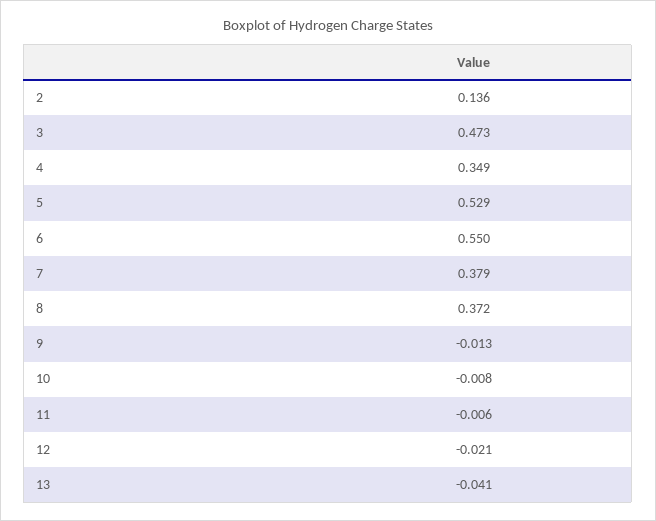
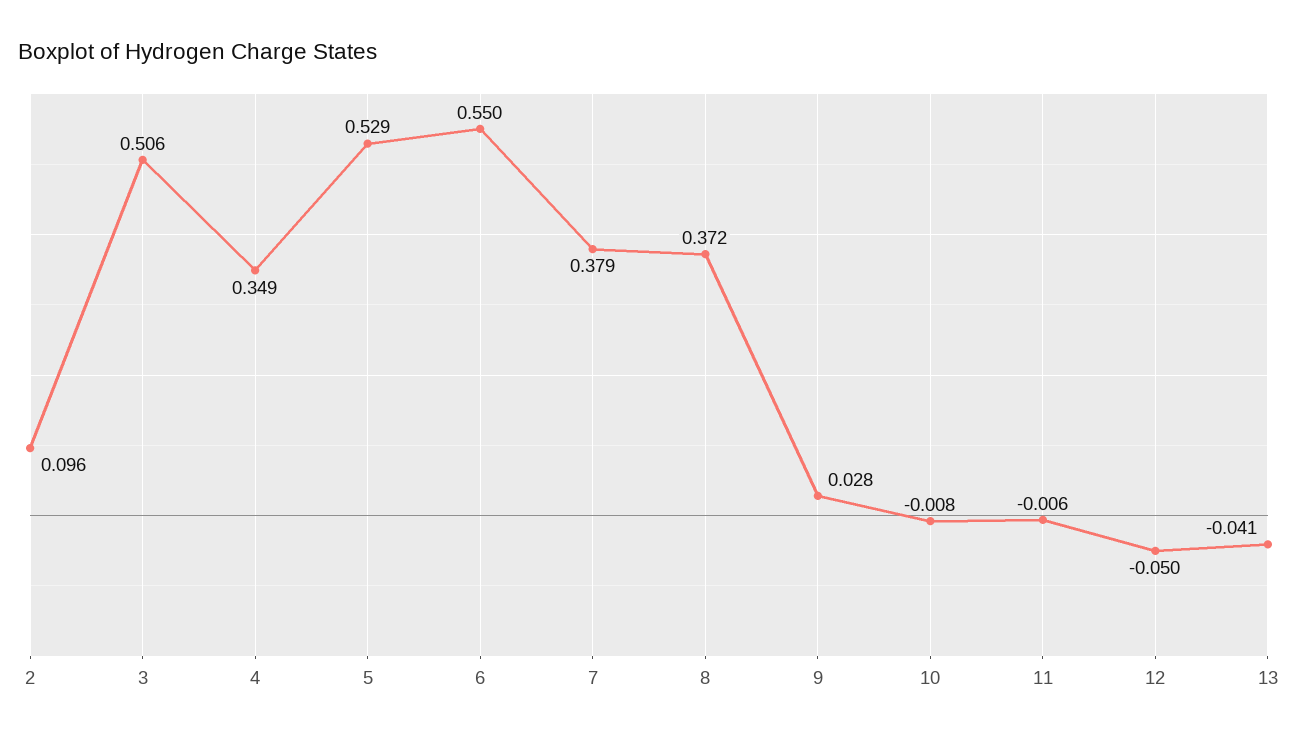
  {
-   "2": 0.136,
+   "2": 0.096,
-   "3": 0.473,
+   "3": 0.506,
    "4": 0.349,
    "5": 0.529,
    "6": 0.55,
    "7": 0.379,
    "8": 0.372,
-   "9": -0.013,
+   "9": 0.028,
    "10": -0.008,
    "11": -0.006,
-   "12": -0.021,
+   "12": -0.05,
    "13": -0.041
  }

